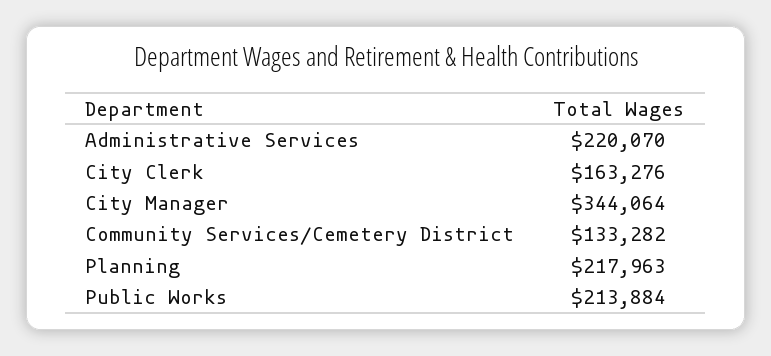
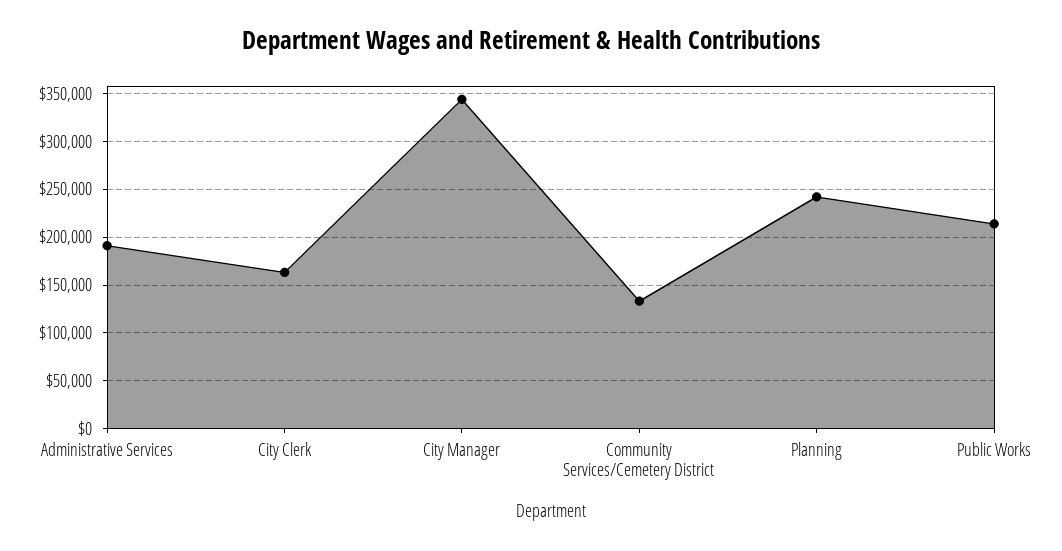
  {
-   "Administrative Services": 220070,
+   "Administrative Services": 190000,
    "City Clerk": 163276,
    "City Manager": 344064,
    "Community Services/Cemetery District": 133282,
-   "Planning": 217963,
+   "Planning": 240000,
    "Public Works": 213884
  }

